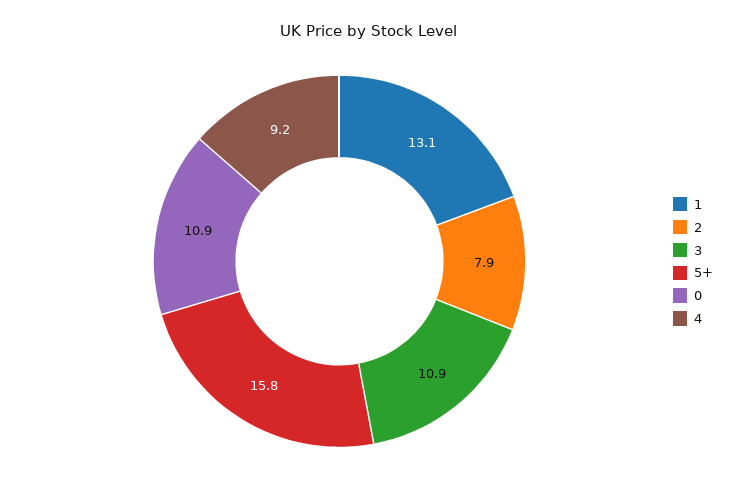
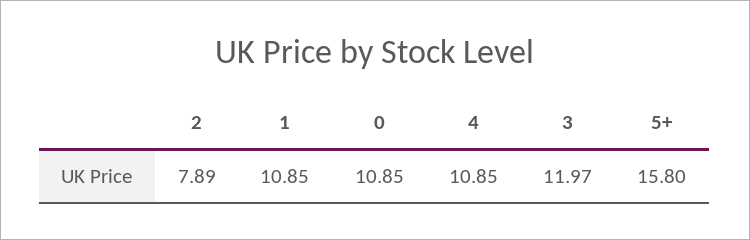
  {
-   "1": 13.1,
+   "1": 10.85,
    "2": 7.89,
-   "3": 10.9,
+   "3": 11.97,
    "5+": 15.8,
    "0": 10.85,
-   "4": 9.2
+   "4": 10.85
  }

